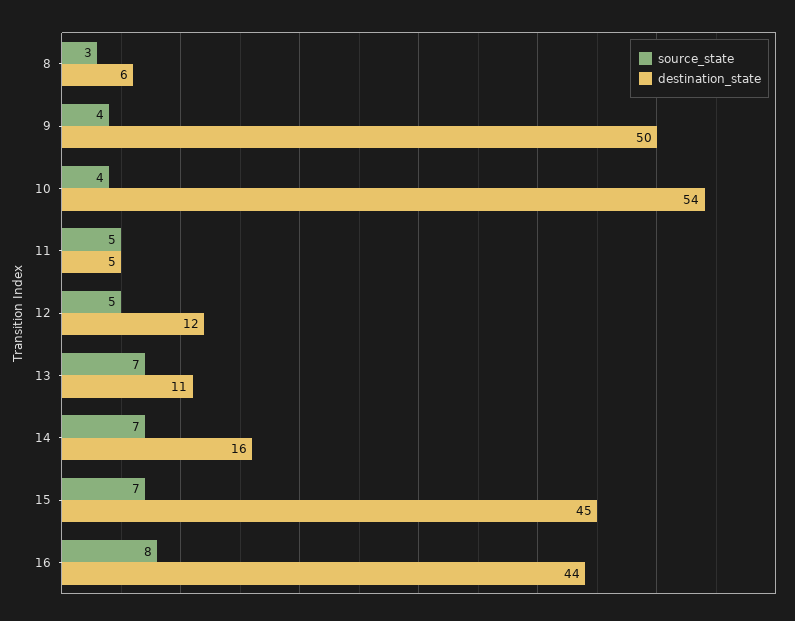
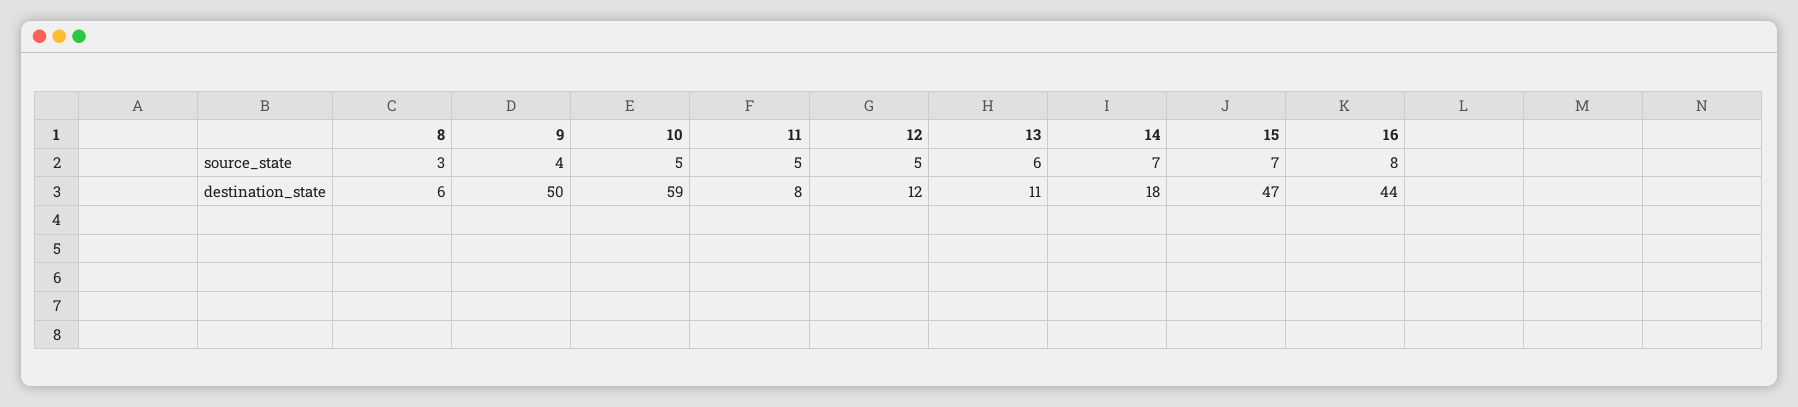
  {
    "source_state": {
      "8": 3,
      "9": 4,
-     "10": 4,
+     "10": 5,
      "11": 5,
      "12": 5,
-     "13": 7,
+     "13": 6,
      "14": 7,
      "15": 7,
      "16": 8
    },
    "destination_state": {
      "8": 6,
      "9": 50,
-     "10": 54,
+     "10": 59,
-     "11": 5,
+     "11": 8,
      "12": 12,
      "13": 11,
-     "14": 16,
+     "14": 18,
-     "15": 45,
+     "15": 47,
      "16": 44
    }
  }

